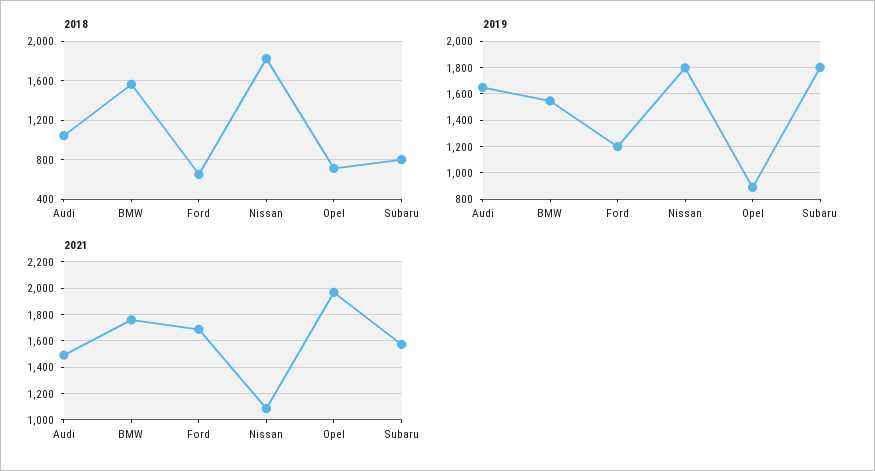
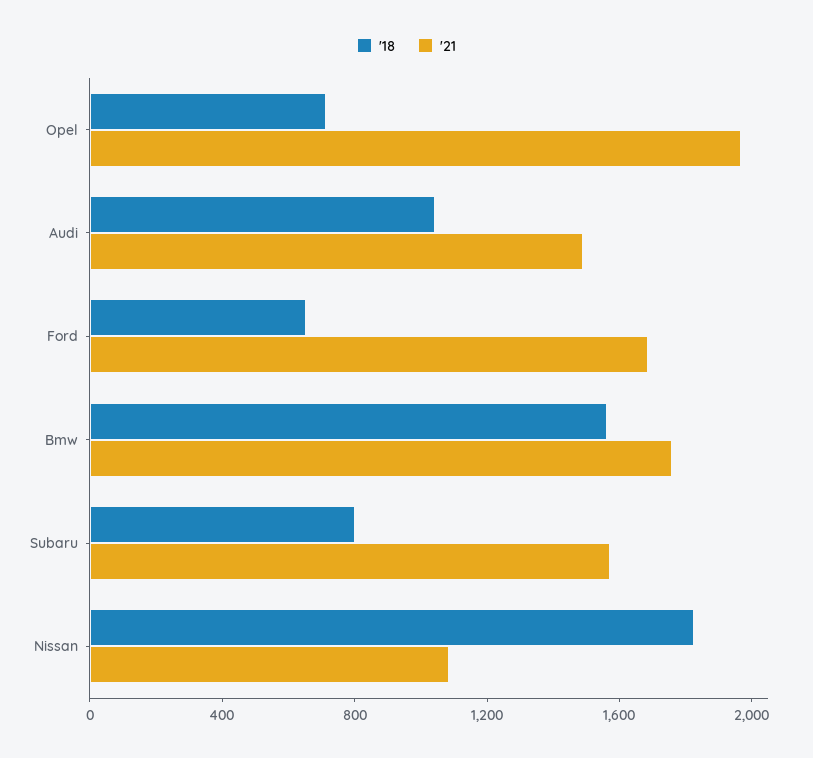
  {
    "2018": {
      "Audi": 1000,
      "BMW": 1600,
      "Ford": 700,
      "Nissan": 1800,
      "Opel": 700,
      "Subaru": 800
    },
-   "2019": {
-     "Audi": 1650,
-     "BMW": 1550,
-     "Ford": 1200,
-     "Nissan": 1800,
-     "Opel": 900,
-     "Subaru": 1800
-   },
    "2021": {
      "Audi": 1500,
      "BMW": 1750,
      "Ford": 1700,
      "Nissan": 1100,
      "Opel": 1950,
      "Subaru": 1550
    }
  }

